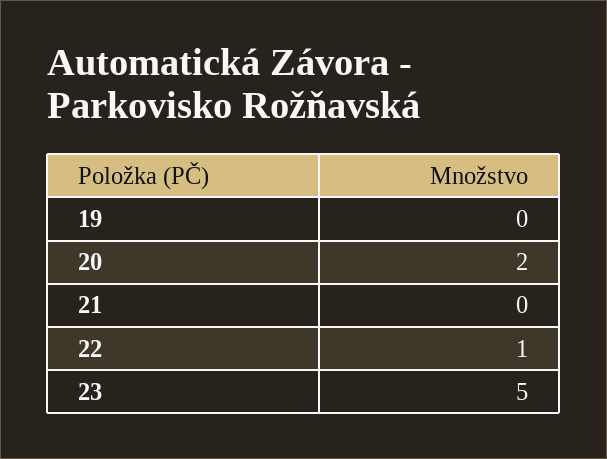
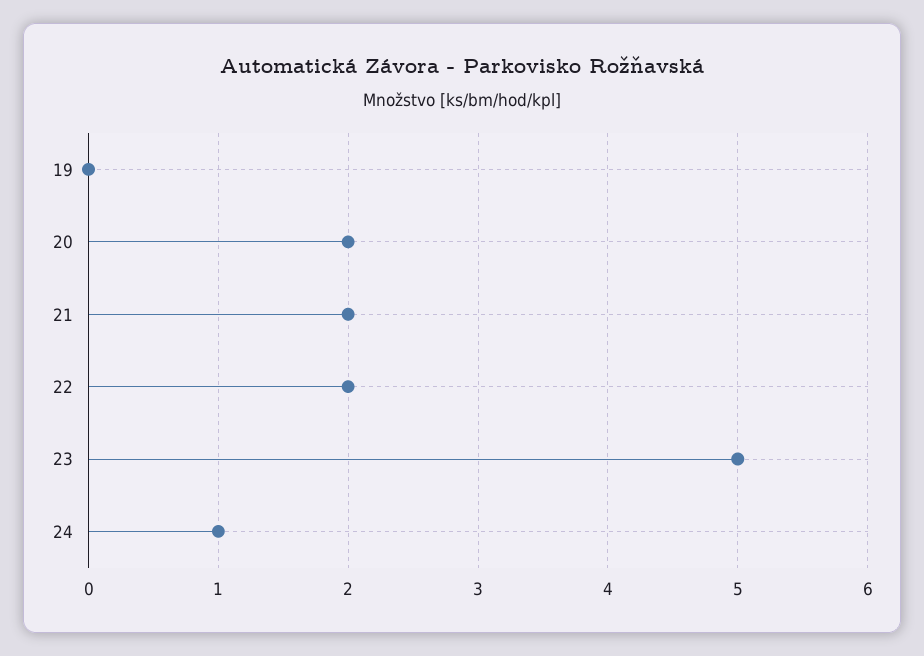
  {
    "19": 0,
    "20": 2,
-   "21": 0,
+   "21": 2,
-   "22": 1,
+   "22": 2,
-   "23": 5
+   "23": 5,
+   "24": 1
  }

